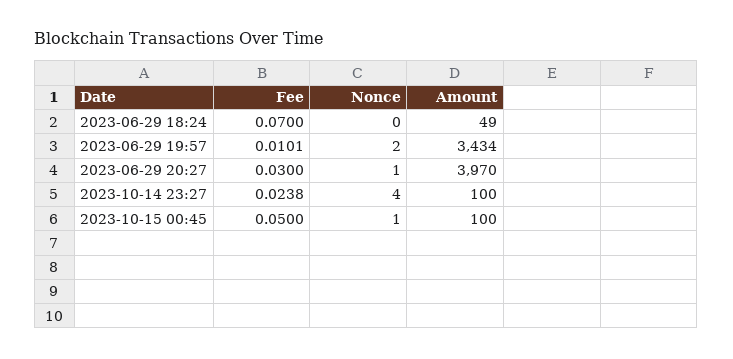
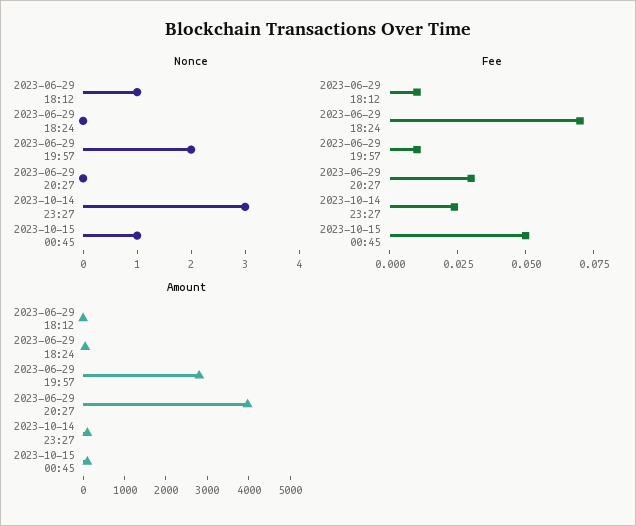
  {
    "Fee": {
      "2023-06-29 18:24": 0.07,
      "2023-06-29 19:57": 0.0101,
      "2023-06-29 20:27": 0.03,
      "2023-10-14 23:27": 0.0238,
-     "2023-10-15 00:45": 0.05
+     "2023-10-15 00:45": 0.05,
+     "2023-06-29 18:12": 0.01
    },
    "Nonce": {
      "2023-06-29 18:24": 0,
      "2023-06-29 19:57": 2,
-     "2023-06-29 20:27": 1,
+     "2023-06-29 20:27": 0,
-     "2023-10-14 23:27": 4,
+     "2023-10-14 23:27": 3,
-     "2023-10-15 00:45": 1
+     "2023-10-15 00:45": 1,
+     "2023-06-29 18:12": 1
    },
    "Amount": {
      "2023-06-29 18:24": 49,
-     "2023-06-29 19:57": 3434,
+     "2023-06-29 19:57": 2800,
      "2023-06-29 20:27": 3970,
      "2023-10-14 23:27": 100,
-     "2023-10-15 00:45": 100
+     "2023-10-15 00:45": 100,
+     "2023-06-29 18:12": 0
    }
  }

